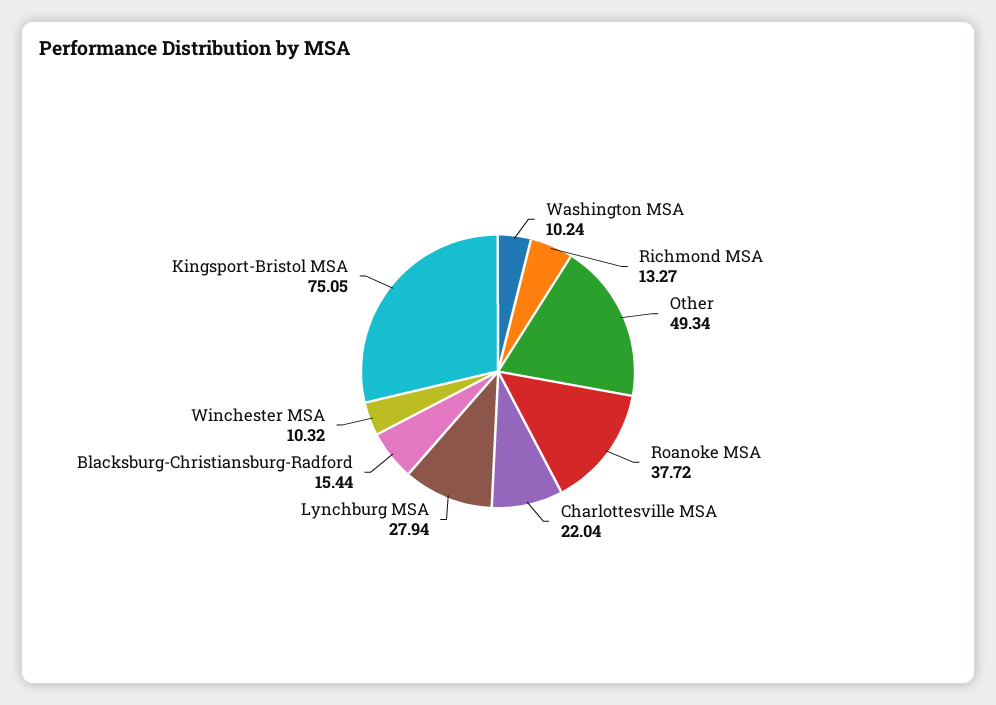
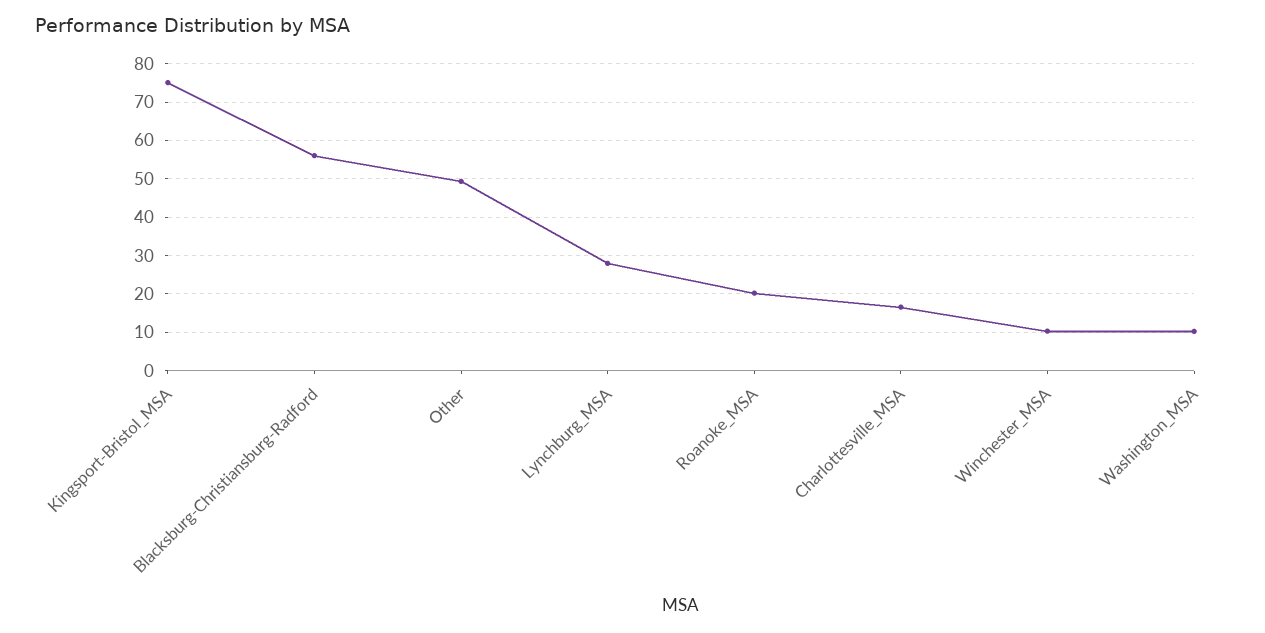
  {
    "Washington MSA": 10.24,
-   "Richmond MSA": 13.27,
    "Other": 49.34,
-   "Roanoke MSA": 37.72,
+   "Roanoke MSA": 20,
-   "Charlottesville MSA": 22.04,
+   "Charlottesville MSA": 16,
    "Lynchburg MSA": 27.94,
-   "Blacksburg-Christiansburg-Radford": 15.44,
+   "Blacksburg-Christiansburg-Radford": 56,
    "Winchester MSA": 10.32,
    "Kingsport-Bristol MSA": 75.05
  }

